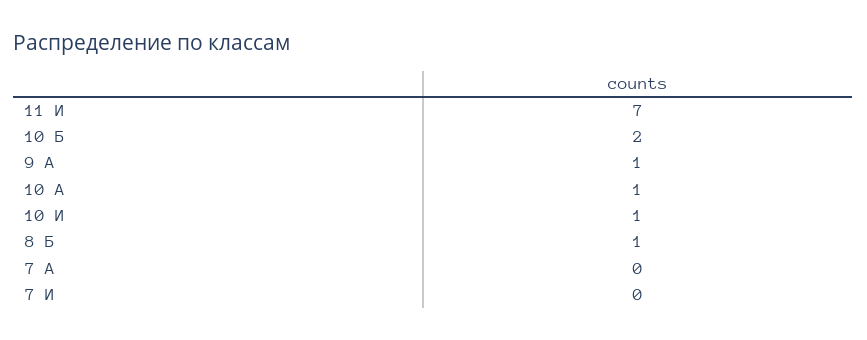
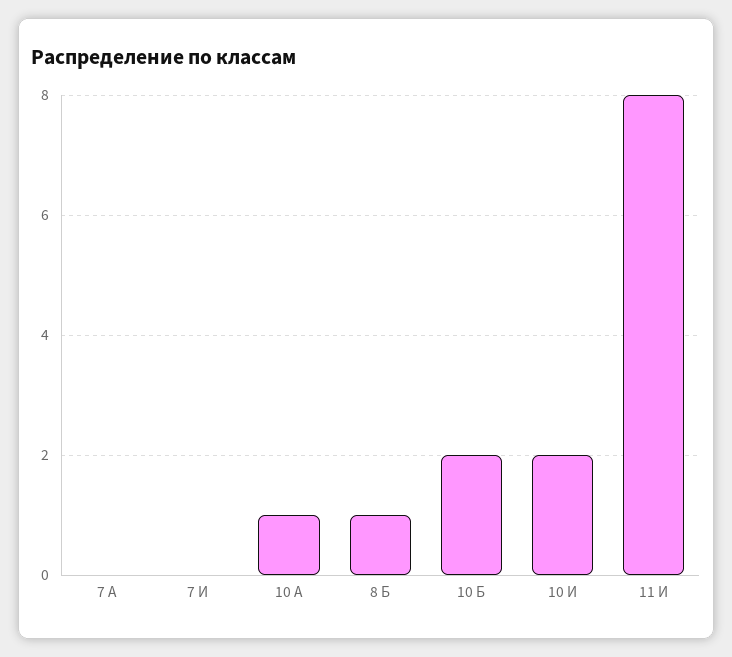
  {
-   "11 И": 7,
+   "11 И": 8,
    "10 Б": 2,
-   "9 А": 1,
    "10 А": 1,
-   "10 И": 1,
+   "10 И": 2,
    "8 Б": 1,
    "7 А": 0,
    "7 И": 0
  }

